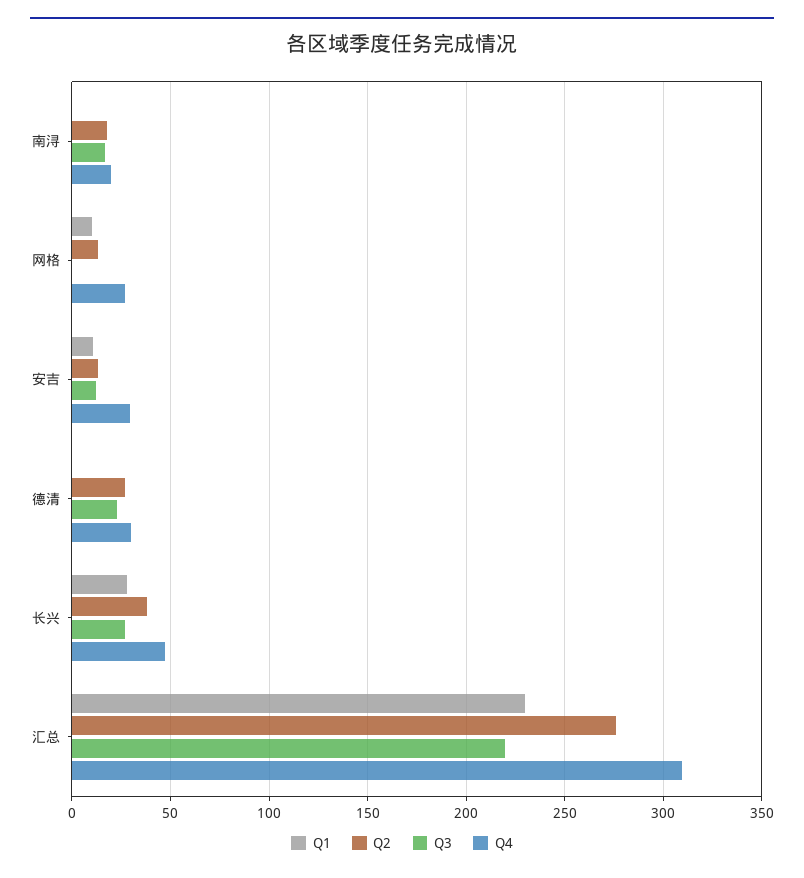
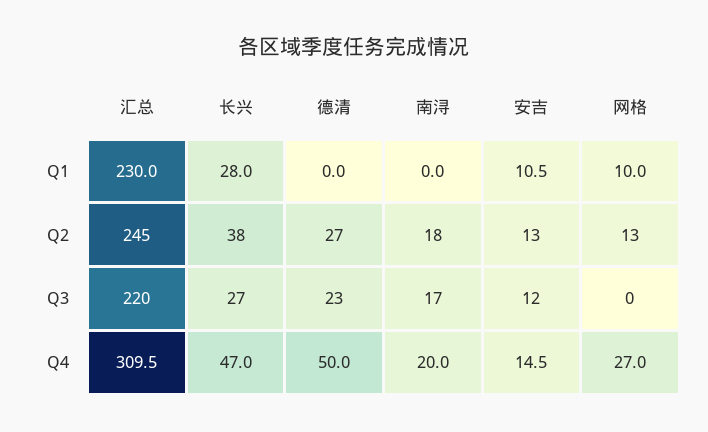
  {
    "Q1": {
      "南浔": 0,
      "网格": 10,
      "安吉": 10.5,
      "德清": 0,
      "长兴": 28,
      "汇总": 230
    },
    "Q2": {
      "南浔": 18,
      "网格": 13,
      "安吉": 13,
      "德清": 27,
      "长兴": 38,
-     "汇总": 275
+     "汇总": 245
    },
    "Q3": {
      "南浔": 17,
      "网格": 0,
      "安吉": 12,
      "德清": 23,
      "长兴": 27,
      "汇总": 220
    },
    "Q4": {
      "南浔": 20,
      "网格": 27,
-     "安吉": 30,
+     "安吉": 14.5,
-     "德清": 30,
+     "德清": 50,
      "长兴": 47,
      "汇总": 309.5
    }
  }

